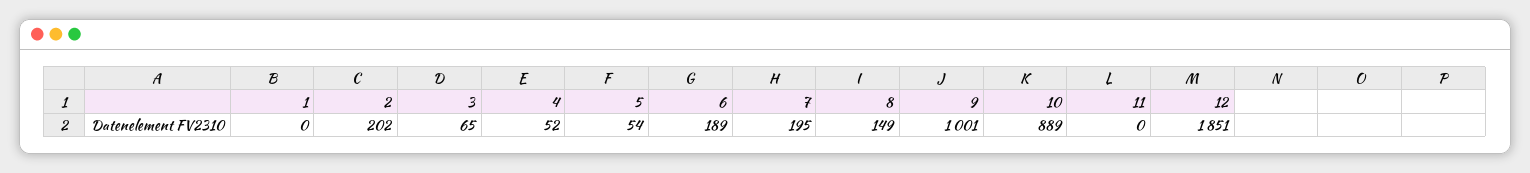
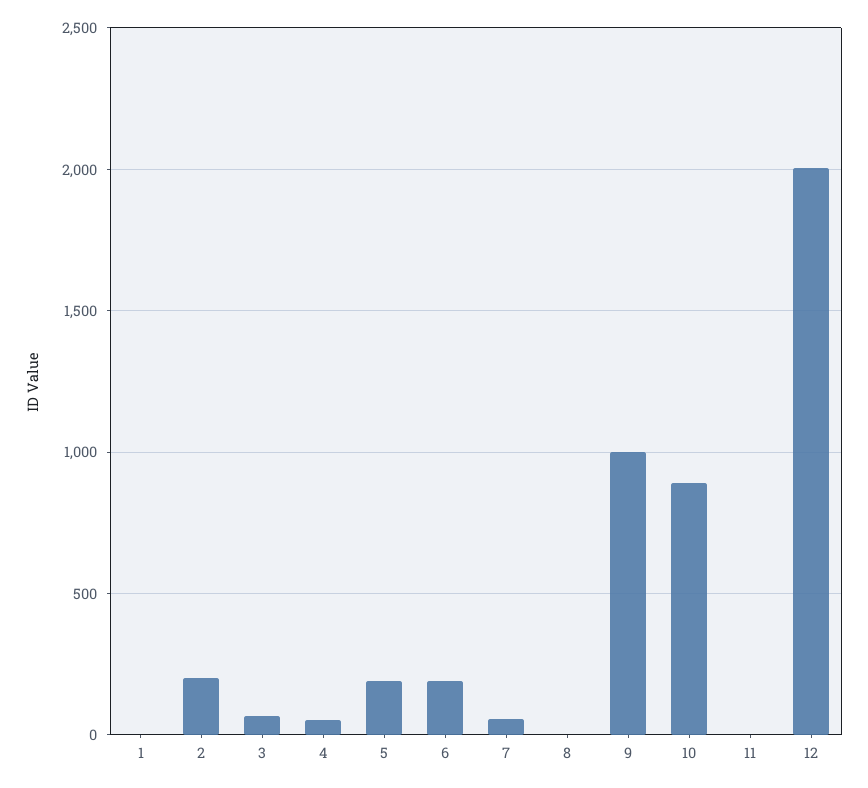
  {
    "1": 0,
    "2": 202,
    "3": 65,
    "4": 52,
-   "5": 54,
+   "5": 200,
    "6": 189,
-   "7": 195,
+   "7": 50,
-   "8": 149,
+   "8": 0,
    "9": 1001,
    "10": 889,
    "11": 0,
-   "12": 1851
+   "12": 2000
  }

